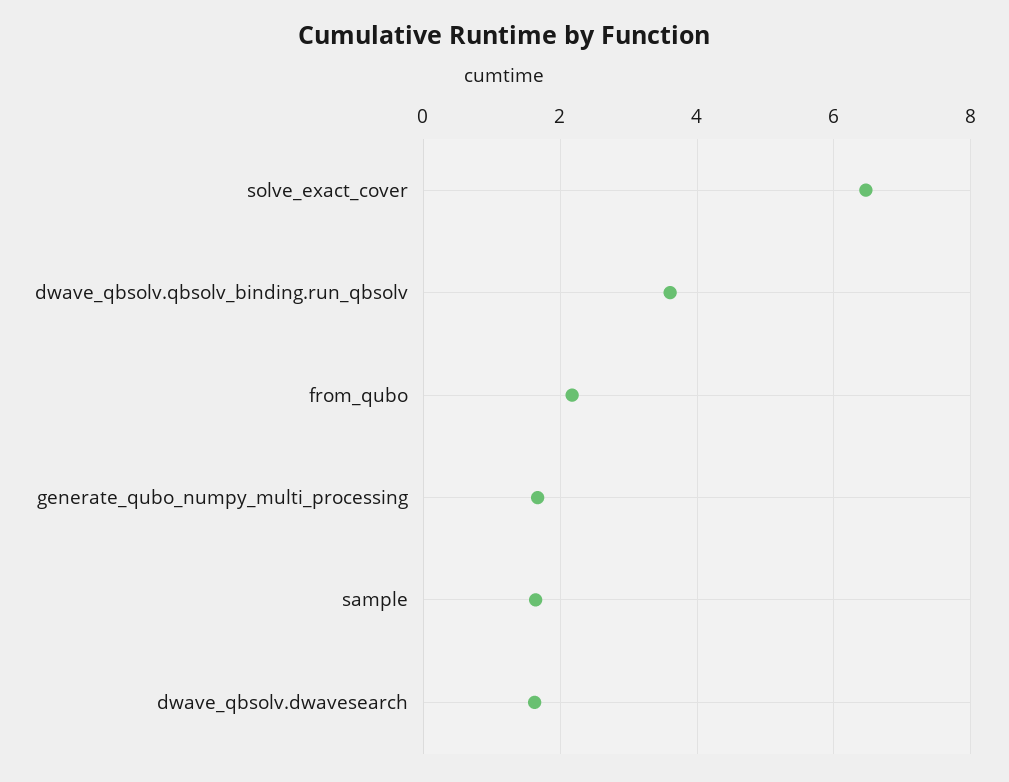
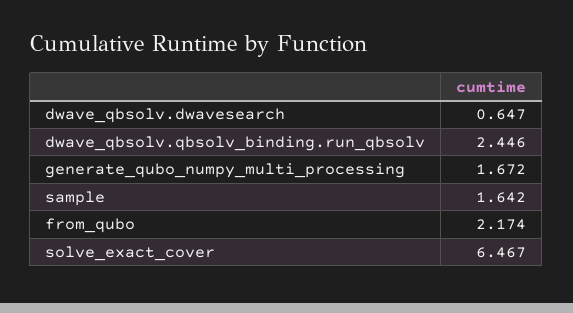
  {
    "solve_exact_cover": 6.467,
-   "dwave_qbsolv.qbsolv_binding.run_qbsolv": 3.6,
+   "dwave_qbsolv.qbsolv_binding.run_qbsolv": 2.446,
    "from_qubo": 2.174,
    "generate_qubo_numpy_multi_processing": 1.672,
    "sample": 1.642,
-   "dwave_qbsolv.dwavesearch": 1.6
+   "dwave_qbsolv.dwavesearch": 0.647
  }

